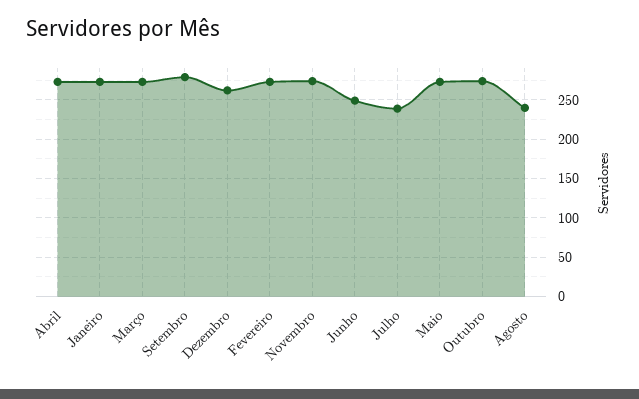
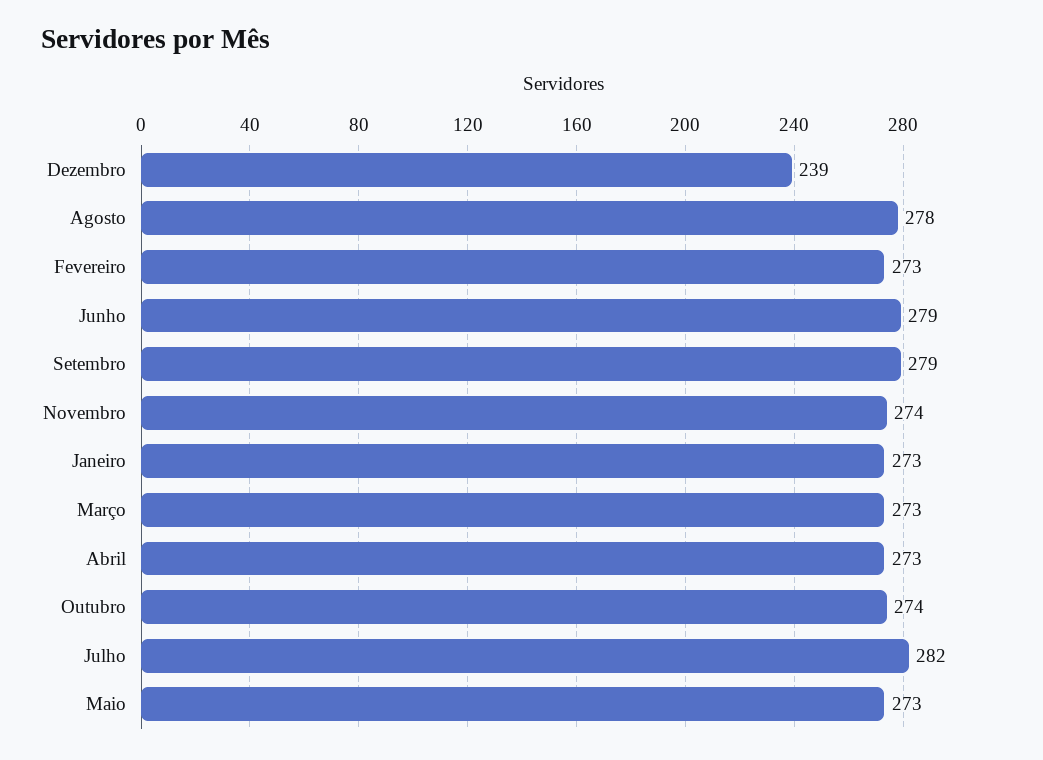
  {
    "Abril": 273,
    "Janeiro": 273,
    "Março": 273,
    "Setembro": 279,
-   "Dezembro": 260,
+   "Dezembro": 239,
    "Fevereiro": 273,
    "Novembro": 274,
-   "Junho": 250,
+   "Junho": 279,
-   "Julho": 240,
+   "Julho": 282,
    "Maio": 273,
    "Outubro": 274,
-   "Agosto": 240
+   "Agosto": 278
  }

